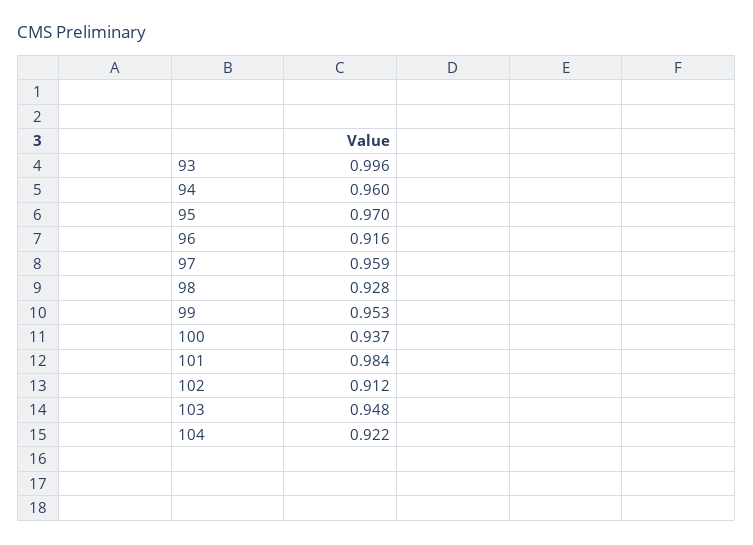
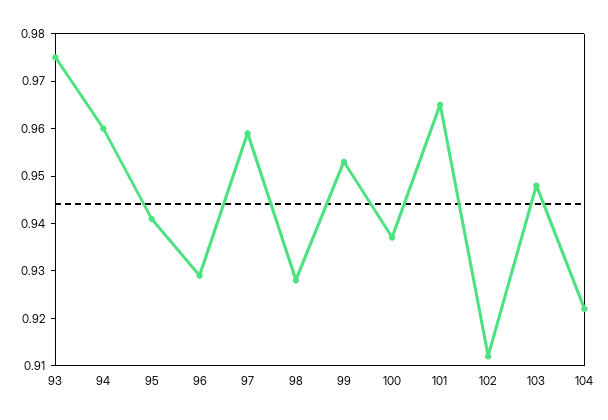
  {
-   "93": 0.996,
+   "93": 0.975,
    "94": 0.96,
-   "95": 0.97,
+   "95": 0.94,
-   "96": 0.916,
+   "96": 0.93,
    "97": 0.959,
    "98": 0.928,
    "99": 0.953,
    "100": 0.937,
-   "101": 0.984,
+   "101": 0.965,
    "102": 0.912,
    "103": 0.948,
    "104": 0.922
  }

